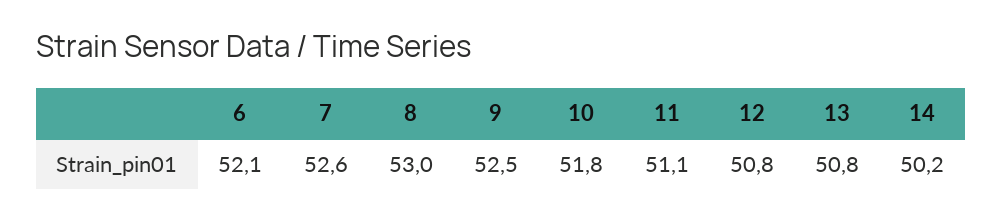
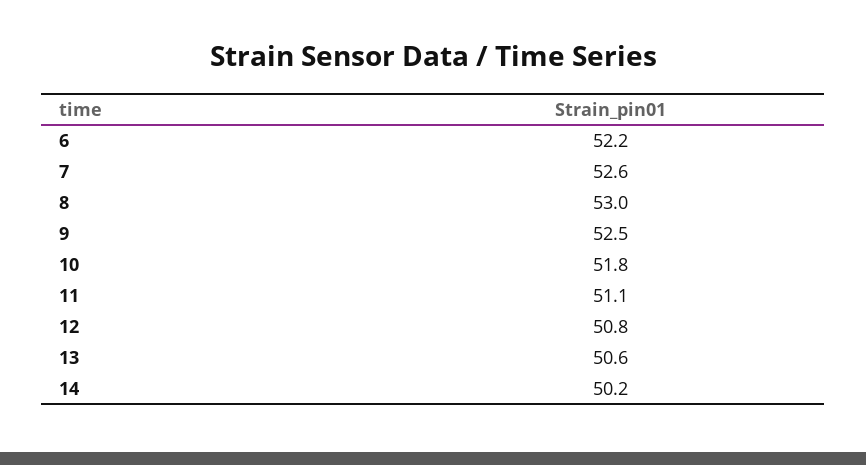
  {
-   "6": 52.1,
+   "6": 52.2,
    "7": 52.6,
    "8": 53,
    "9": 52.5,
    "10": 51.8,
    "11": 51.1,
    "12": 50.8,
-   "13": 50.8,
+   "13": 50.6,
    "14": 50.2
  }

